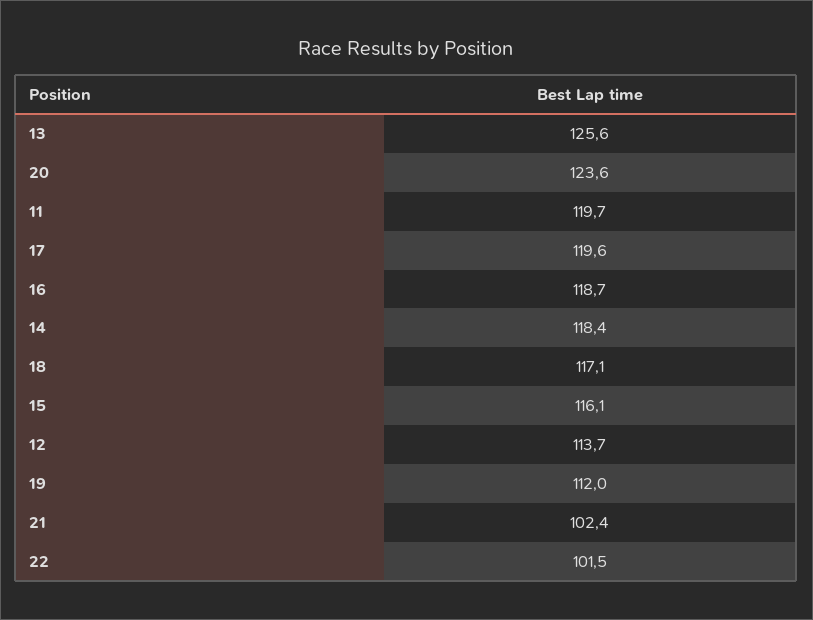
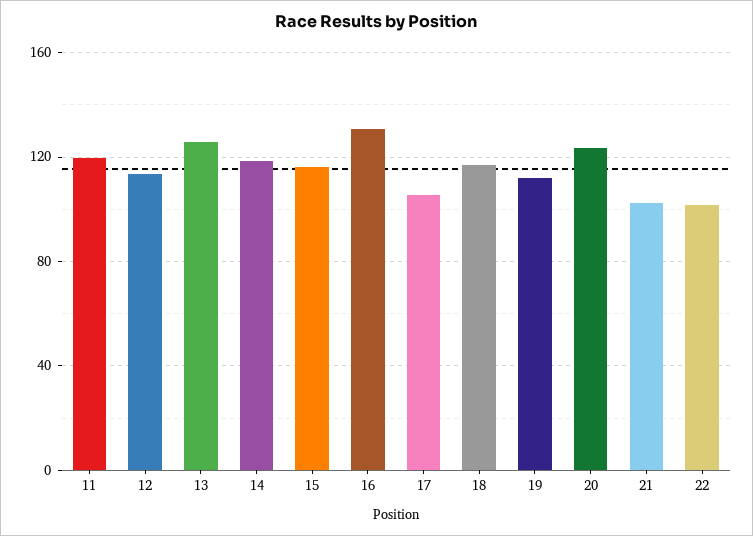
  {
    "13": 125.6,
    "20": 123.6,
    "11": 119.7,
-   "17": 119.6,
+   "17": 105,
-   "16": 118.7,
+   "16": 130,
    "14": 118.4,
    "18": 117.1,
    "15": 116.1,
    "12": 113.7,
    "19": 112,
    "21": 102.4,
    "22": 101.5
  }

